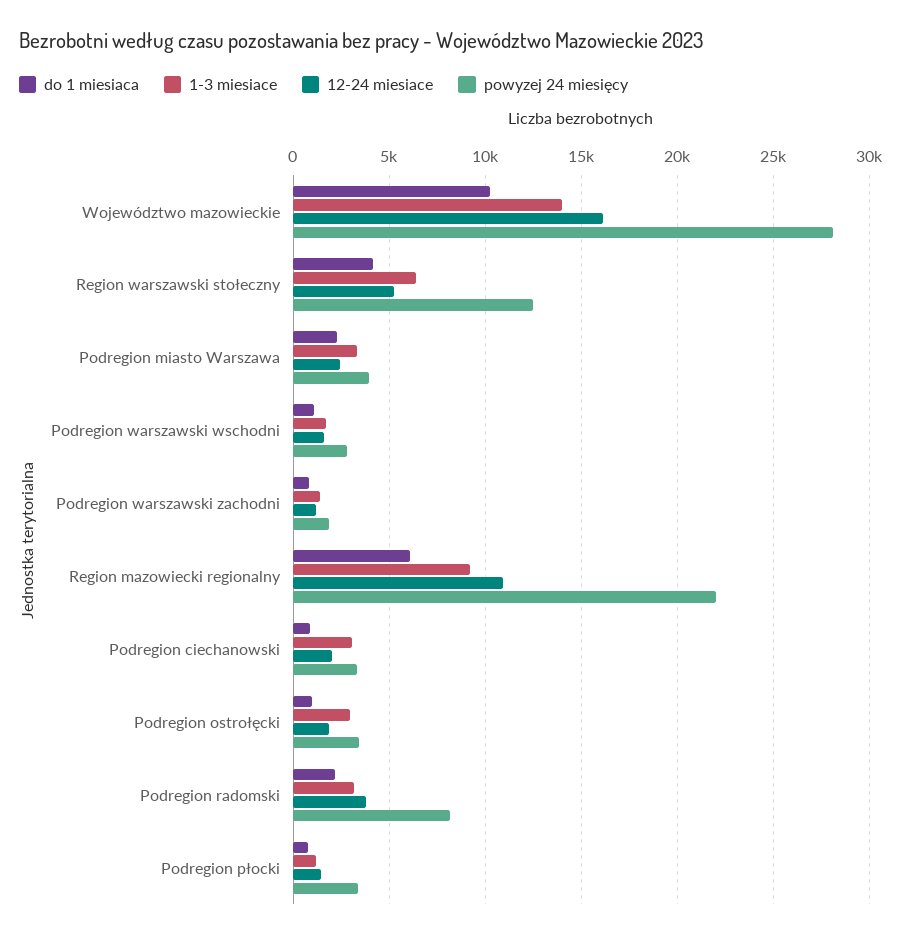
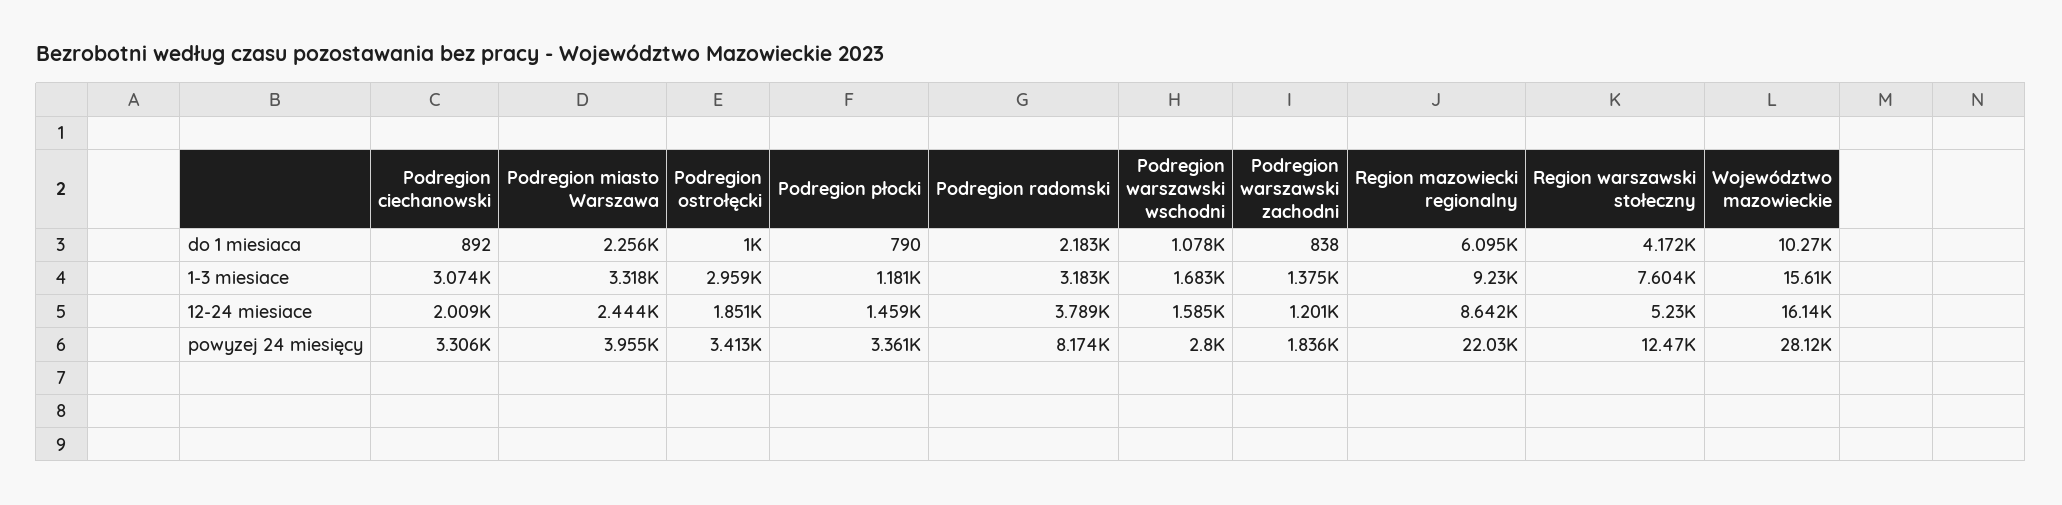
  {
    "do 1 miesiaca": {
      "Województwo mazowieckie": 10270,
      "Region warszawski stołeczny": 4172,
      "Podregion miasto Warszawa": 2256,
      "Podregion warszawski wschodni": 1078,
      "Podregion warszawski zachodni": 838,
      "Region mazowiecki regionalny": 6095,
      "Podregion ciechanowski": 892,
      "Podregion ostrołęcki": 1000,
      "Podregion radomski": 2183,
      "Podregion płocki": 790
    },
    "1-3 miesiace": {
-     "Województwo mazowieckie": 14000,
+     "Województwo mazowieckie": 15610,
-     "Region warszawski stołeczny": 6500,
+     "Region warszawski stołeczny": 7604,
      "Podregion miasto Warszawa": 3318,
      "Podregion warszawski wschodni": 1683,
      "Podregion warszawski zachodni": 1375,
      "Region mazowiecki regionalny": 9230,
      "Podregion ciechanowski": 3074,
      "Podregion ostrołęcki": 2959,
      "Podregion radomski": 3183,
      "Podregion płocki": 1181
    },
    "12-24 miesiace": {
      "Województwo mazowieckie": 16140,
      "Region warszawski stołeczny": 5230,
      "Podregion miasto Warszawa": 2444,
      "Podregion warszawski wschodni": 1585,
      "Podregion warszawski zachodni": 1201,
-     "Region mazowiecki regionalny": 11000,
+     "Region mazowiecki regionalny": 8642,
      "Podregion ciechanowski": 2009,
      "Podregion ostrołęcki": 1851,
      "Podregion radomski": 3789,
      "Podregion płocki": 1459
    },
    "powyzej 24 miesięcy": {
      "Województwo mazowieckie": 28120,
      "Region warszawski stołeczny": 12470,
      "Podregion miasto Warszawa": 3955,
      "Podregion warszawski wschodni": 2800,
      "Podregion warszawski zachodni": 1836,
      "Region mazowiecki regionalny": 22030,
      "Podregion ciechanowski": 3306,
      "Podregion ostrołęcki": 3413,
      "Podregion radomski": 8174,
      "Podregion płocki": 3361
    }
  }

